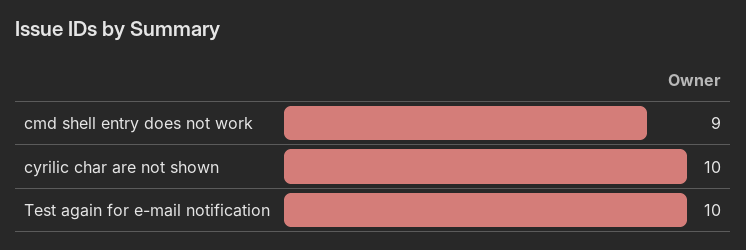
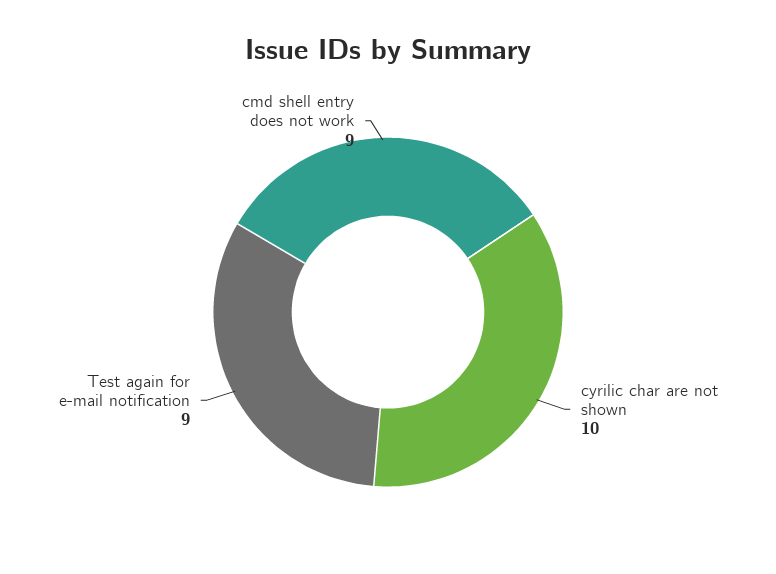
  {
    "cmd shell entry does not work": 9,
    "cyrilic char are not shown": 10,
-   "Test again for e-mail notification": 10
+   "Test again for e-mail notification": 9
  }

